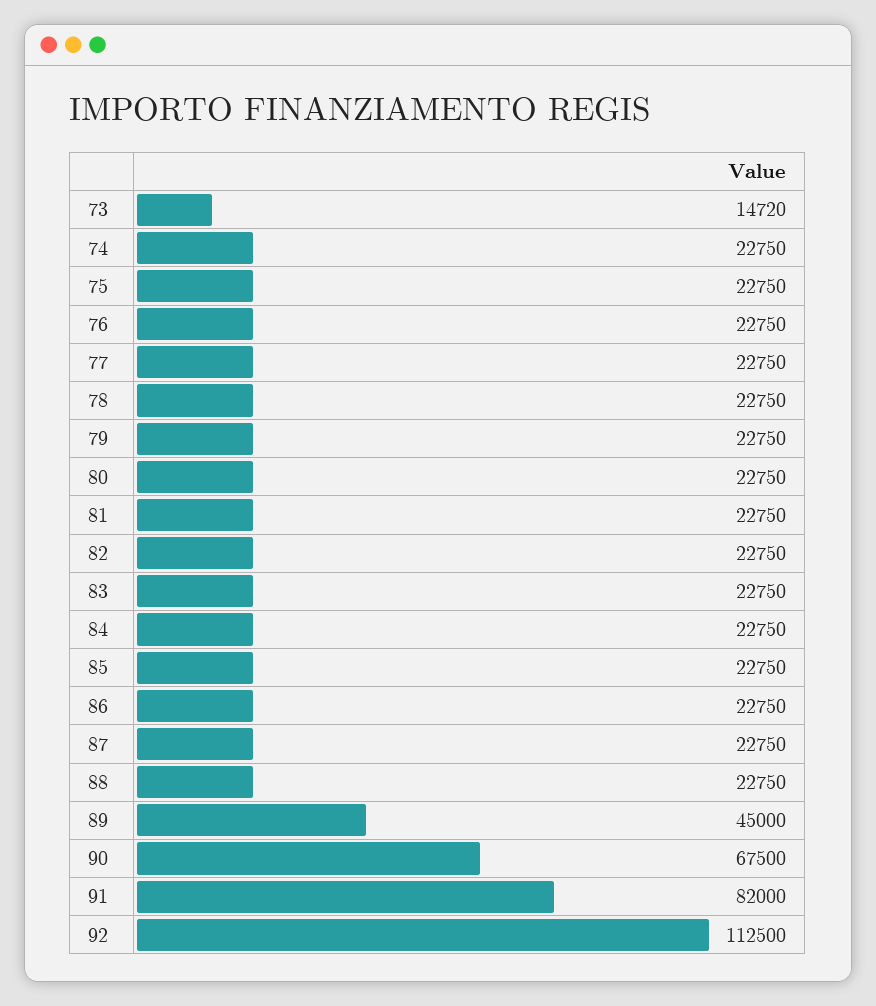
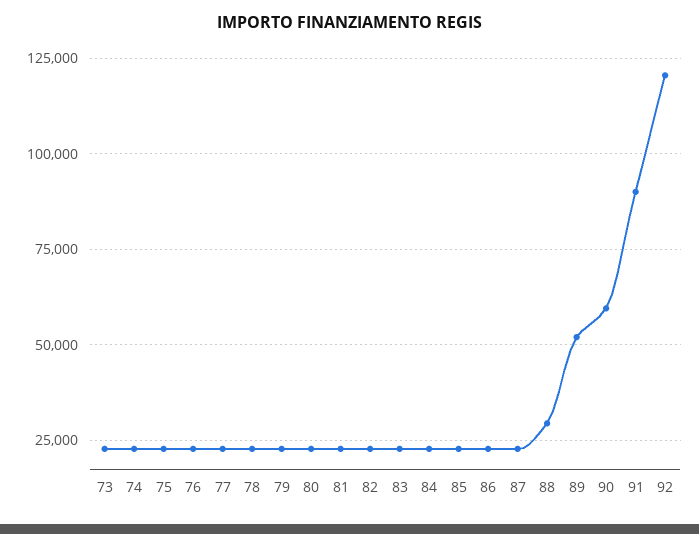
  {
-   "73": 14720,
+   "73": 22500,
    "74": 22750,
    "75": 22750,
    "76": 22750,
    "77": 22750,
    "78": 22750,
    "79": 22750,
    "80": 22750,
    "81": 22750,
    "82": 22750,
    "83": 22750,
    "84": 22750,
    "85": 22750,
    "86": 22750,
    "87": 22750,
-   "88": 22750,
+   "88": 30000,
-   "89": 45000,
+   "89": 52500,
-   "90": 67500,
+   "90": 60000,
-   "91": 82000,
+   "91": 90000,
-   "92": 112500
+   "92": 120000
  }

